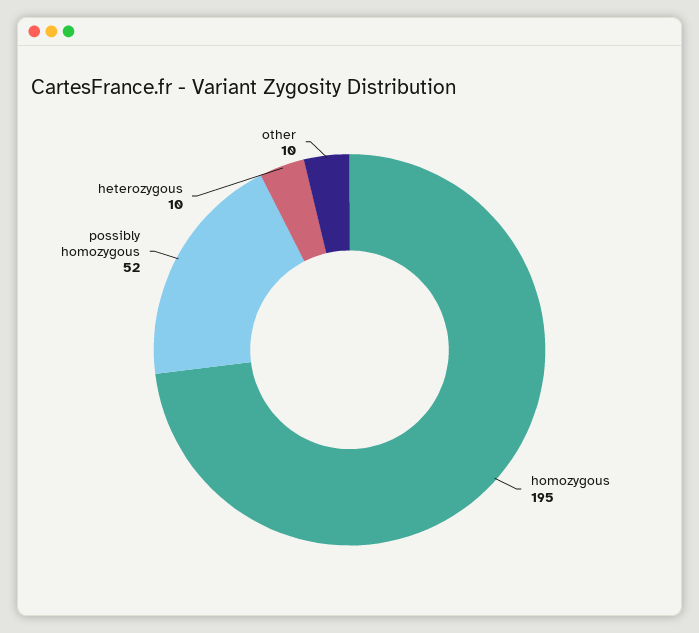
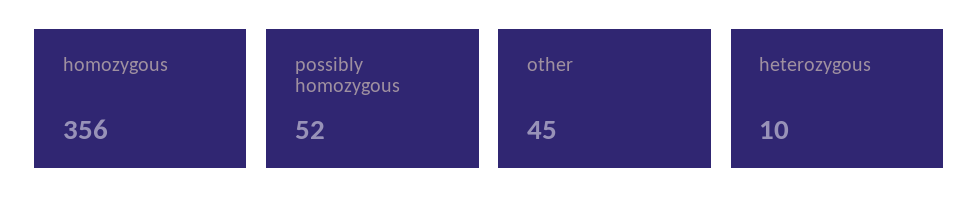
  {
-   "homozygous": 195,
+   "homozygous": 356,
    "possibly homozygous": 52,
    "heterozygous": 10,
-   "other": 10
+   "other": 45
  }

